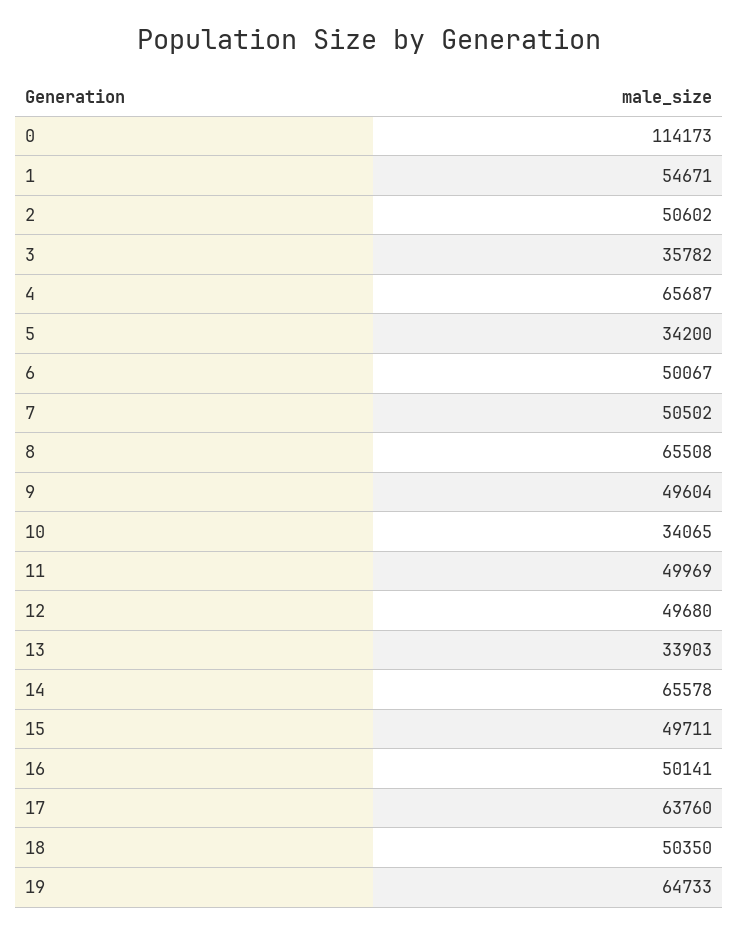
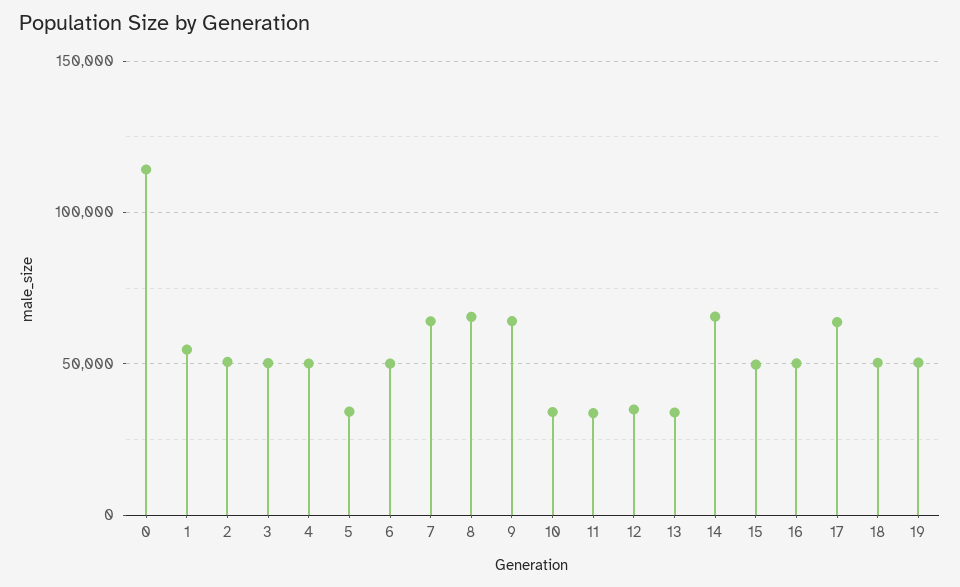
  {
    "0": 114173,
    "1": 54671,
    "2": 50602,
-   "3": 35782,
+   "3": 50000,
-   "4": 65687,
+   "4": 50000,
    "5": 34200,
    "6": 50067,
-   "7": 50502,
+   "7": 65000,
    "8": 65508,
-   "9": 49604,
+   "9": 65000,
    "10": 34065,
-   "11": 49969,
+   "11": 35000,
-   "12": 49680,
+   "12": 35000,
    "13": 33903,
    "14": 65578,
    "15": 49711,
    "16": 50141,
    "17": 63760,
    "18": 50350,
-   "19": 64733
+   "19": 50000
  }

